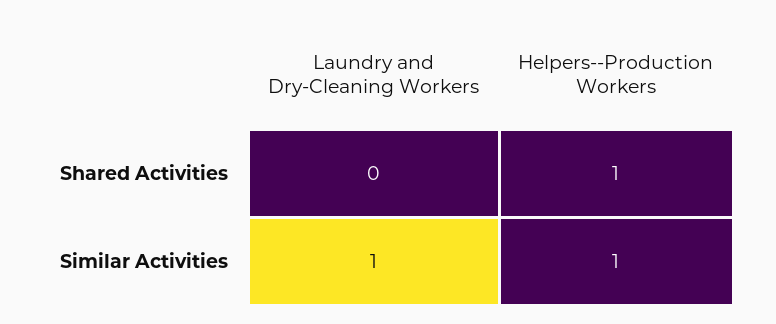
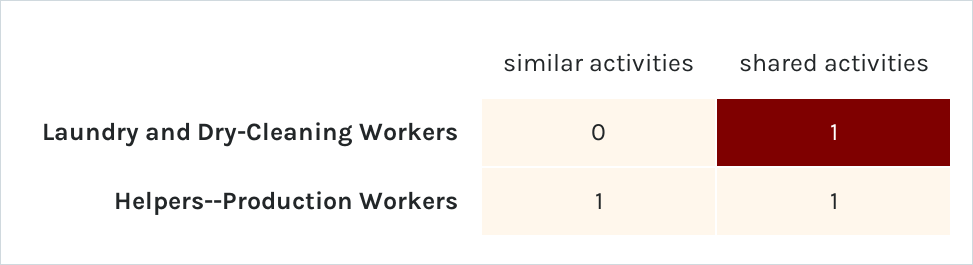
  {
    "Laundry and Dry-Cleaning Workers": {
-     "Shared Activities": 0,
+     "Shared Activities": 1,
-     "Similar Activities": 1
+     "Similar Activities": 0
    },
    "Helpers--Production Workers": {
      "Shared Activities": 1,
      "Similar Activities": 1
    }
  }

